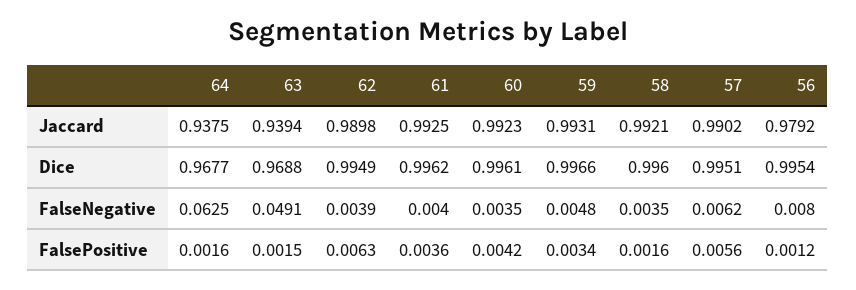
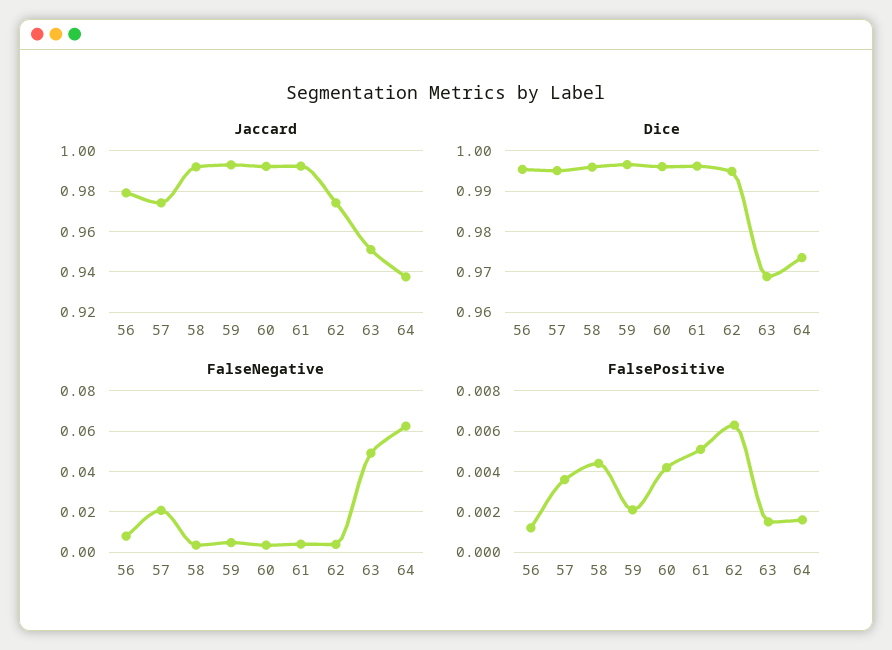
  {
    "Jaccard": {
      "64": 0.9375,
-     "63": 0.9394,
+     "63": 0.95,
-     "62": 0.9898,
+     "62": 0.975,
      "61": 0.9925,
      "60": 0.9923,
      "59": 0.9931,
      "58": 0.9921,
-     "57": 0.9902,
+     "57": 0.975,
      "56": 0.9792
    },
    "Dice": {
-     "64": 0.9677,
+     "64": 0.974,
      "63": 0.9688,
      "62": 0.9949,
      "61": 0.9962,
      "60": 0.9961,
      "59": 0.9966,
      "58": 0.996,
      "57": 0.9951,
      "56": 0.9954
    },
    "FalseNegative": {
      "64": 0.0625,
      "63": 0.0491,
      "62": 0.0039,
      "61": 0.004,
      "60": 0.0035,
      "59": 0.0048,
      "58": 0.0035,
-     "57": 0.0062,
+     "57": 0.02,
      "56": 0.008
    },
    "FalsePositive": {
      "64": 0.0016,
      "63": 0.0015,
      "62": 0.0063,
-     "61": 0.0036,
+     "61": 0.005,
      "60": 0.0042,
-     "59": 0.0034,
+     "59": 0.002,
-     "58": 0.0016,
+     "58": 0.0045,
-     "57": 0.0056,
+     "57": 0.0035,
      "56": 0.0012
    }
  }

